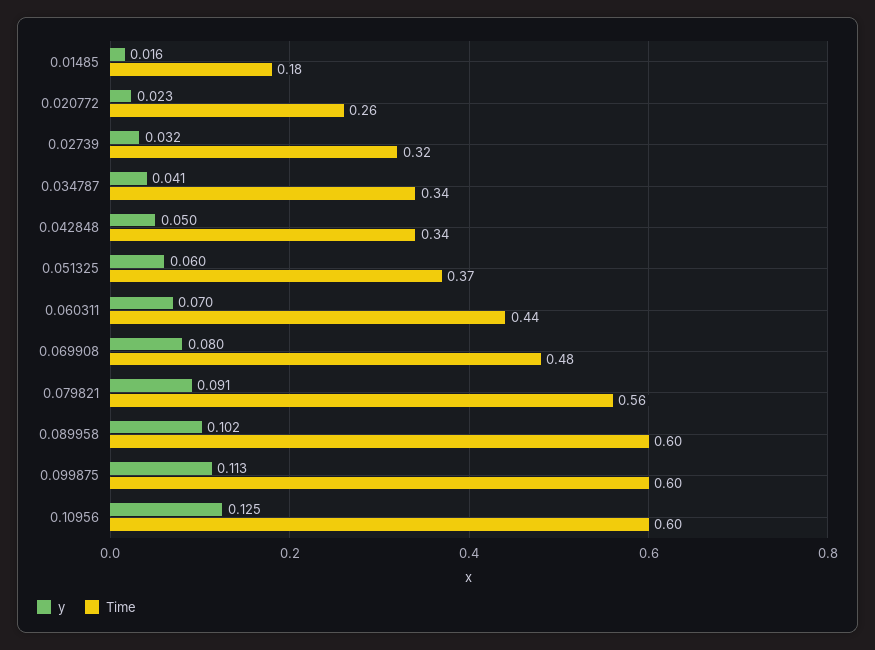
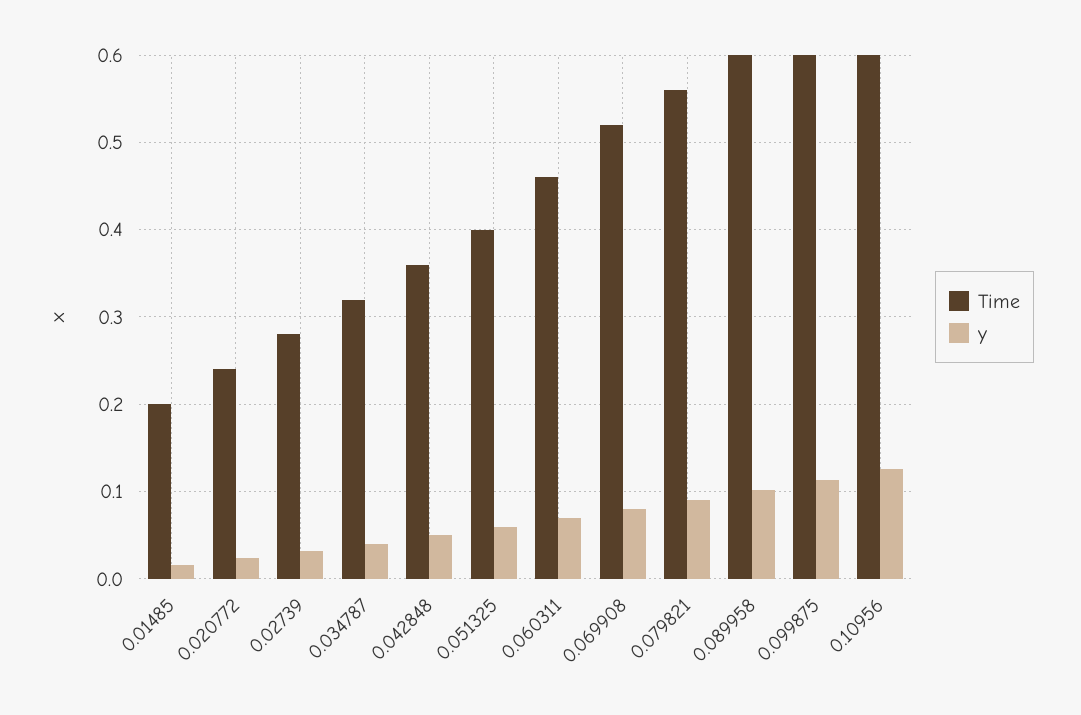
  {
    "y": {
      "0.01485": 0.016,
      "0.020772": 0.023,
      "0.02739": 0.032,
      "0.034787": 0.041,
      "0.042848": 0.05,
      "0.051325": 0.06,
      "0.060311": 0.07,
      "0.069908": 0.08,
      "0.079821": 0.091,
      "0.089958": 0.102,
      "0.099875": 0.113,
      "0.10956": 0.125
    },
    "Time": {
-     "0.01485": 0.18,
+     "0.01485": 0.2,
-     "0.020772": 0.26,
+     "0.020772": 0.24,
-     "0.02739": 0.32,
+     "0.02739": 0.28,
-     "0.034787": 0.34,
+     "0.034787": 0.32,
-     "0.042848": 0.34,
+     "0.042848": 0.36,
-     "0.051325": 0.37,
+     "0.051325": 0.4,
-     "0.060311": 0.44,
+     "0.060311": 0.46,
-     "0.069908": 0.48,
+     "0.069908": 0.52,
      "0.079821": 0.56,
      "0.089958": 0.6,
      "0.099875": 0.6,
      "0.10956": 0.6
    }
  }

